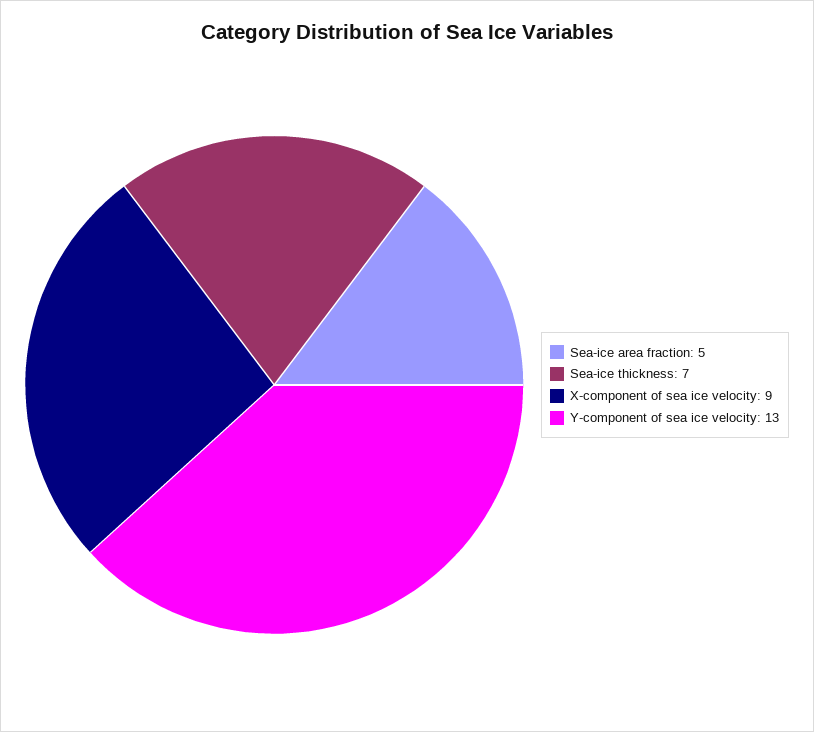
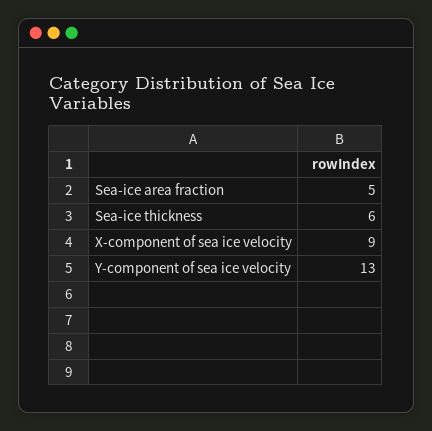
  {
    "Sea-ice area fraction": 5,
-   "Sea-ice thickness": 7,
+   "Sea-ice thickness": 6,
    "X-component of sea ice velocity": 9,
    "Y-component of sea ice velocity": 13
  }

